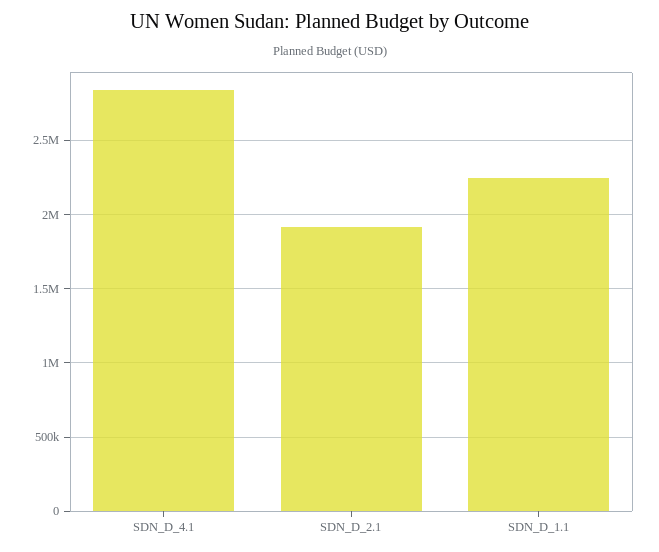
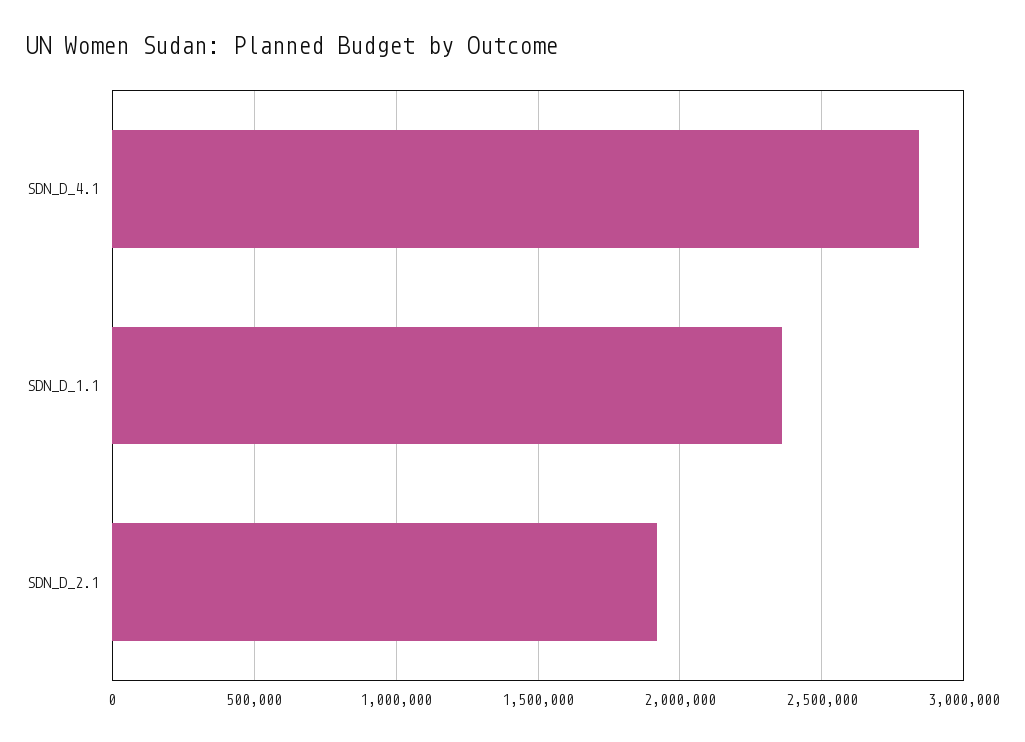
  {
    "SDN_D_4.1": 2850000,
    "SDN_D_2.1": 1900000,
-   "SDN_D_1.1": 2250000
+   "SDN_D_1.1": 2350000
  }

